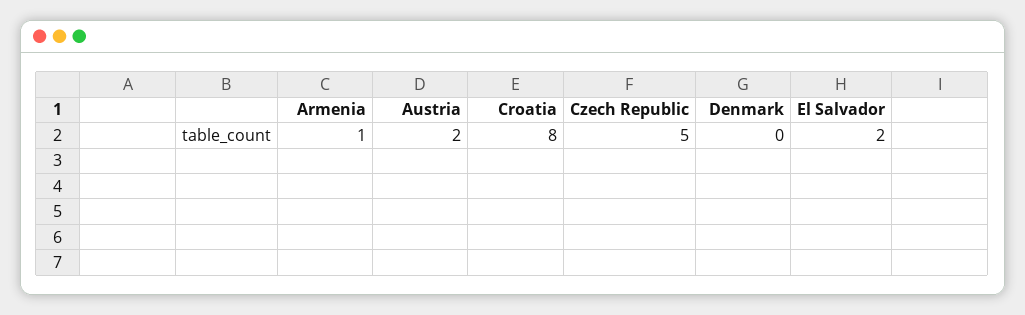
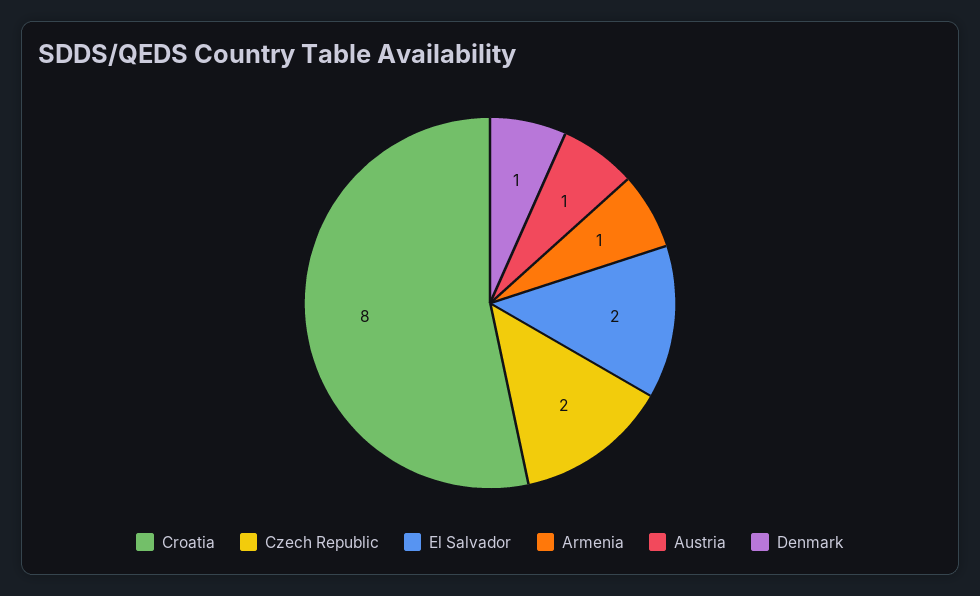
  {
    "Armenia": 1,
-   "Austria": 2,
+   "Austria": 1,
    "Croatia": 8,
-   "Czech Republic": 5,
+   "Czech Republic": 2,
-   "Denmark": 0,
+   "Denmark": 1,
    "El Salvador": 2
  }

